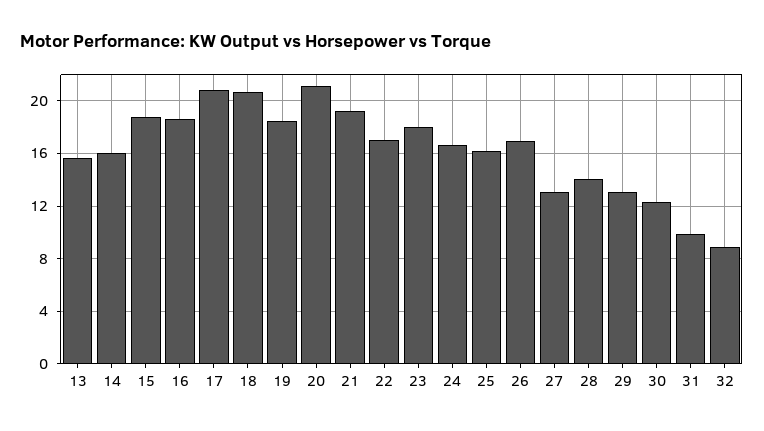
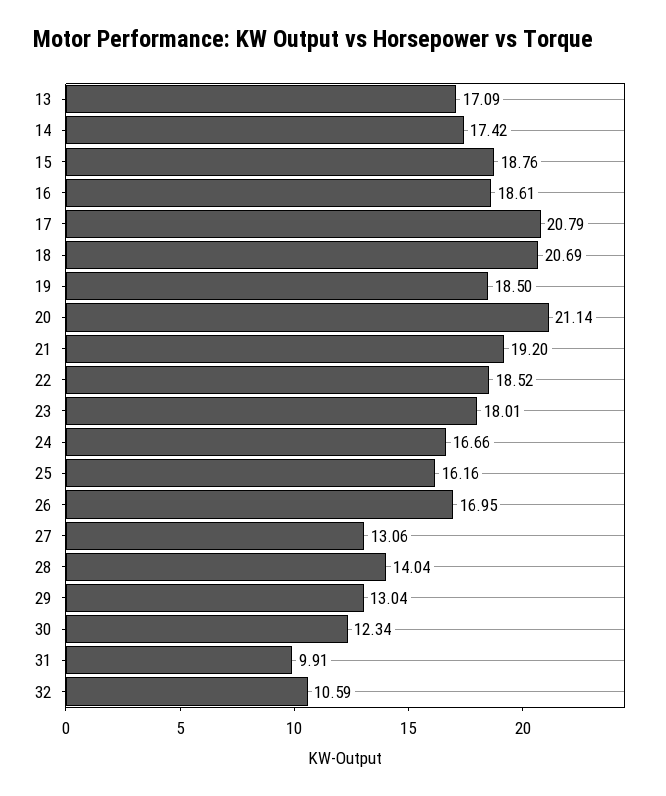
  {
-   "13": 15.5,
+   "13": 17.09,
-   "14": 16,
+   "14": 17.42,
    "15": 18.76,
    "16": 18.61,
    "17": 20.79,
    "18": 20.69,
    "19": 18.5,
    "20": 21.14,
    "21": 19.2,
-   "22": 17,
+   "22": 18.52,
    "23": 18.01,
    "24": 16.66,
    "25": 16.16,
    "26": 16.95,
    "27": 13.06,
    "28": 14.04,
    "29": 13.04,
    "30": 12.34,
    "31": 9.91,
-   "32": 9
+   "32": 10.59
  }

